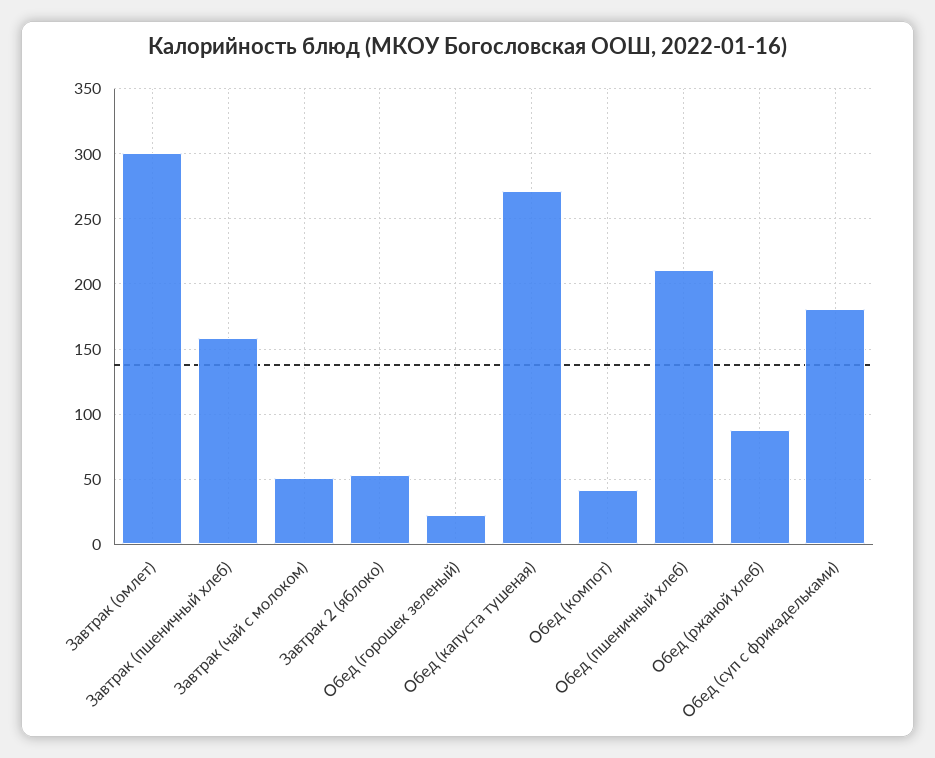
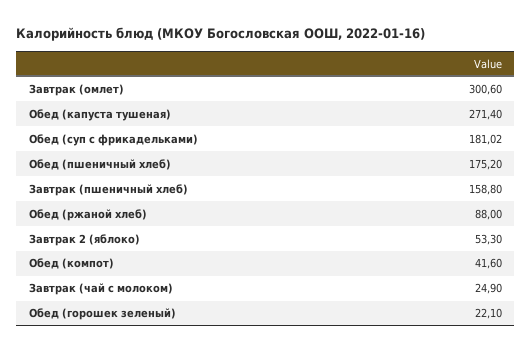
  {
    "Завтрак (омлет)": 300.6,
    "Завтрак (пшеничный хлеб)": 158.8,
-   "Завтрак (чай с молоком)": 50,
+   "Завтрак (чай с молоком)": 24.9,
    "Завтрак 2 (яблоко)": 53.3,
    "Обед (горошек зеленый)": 22.1,
    "Обед (капуста тушеная)": 271.4,
    "Обед (компот)": 41.6,
-   "Обед (пшеничный хлеб)": 210,
+   "Обед (пшеничный хлеб)": 175.2,
    "Обед (ржаной хлеб)": 88,
    "Обед (суп с фрикадельками)": 181.02
  }

